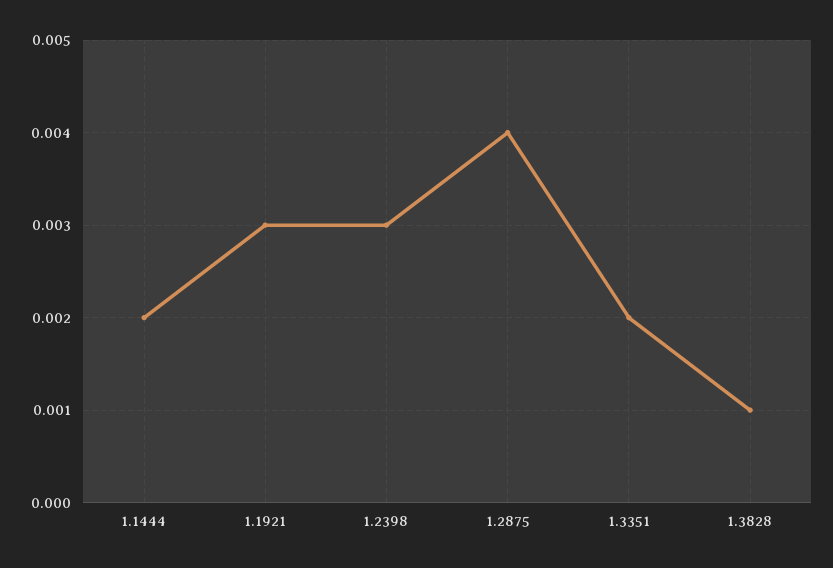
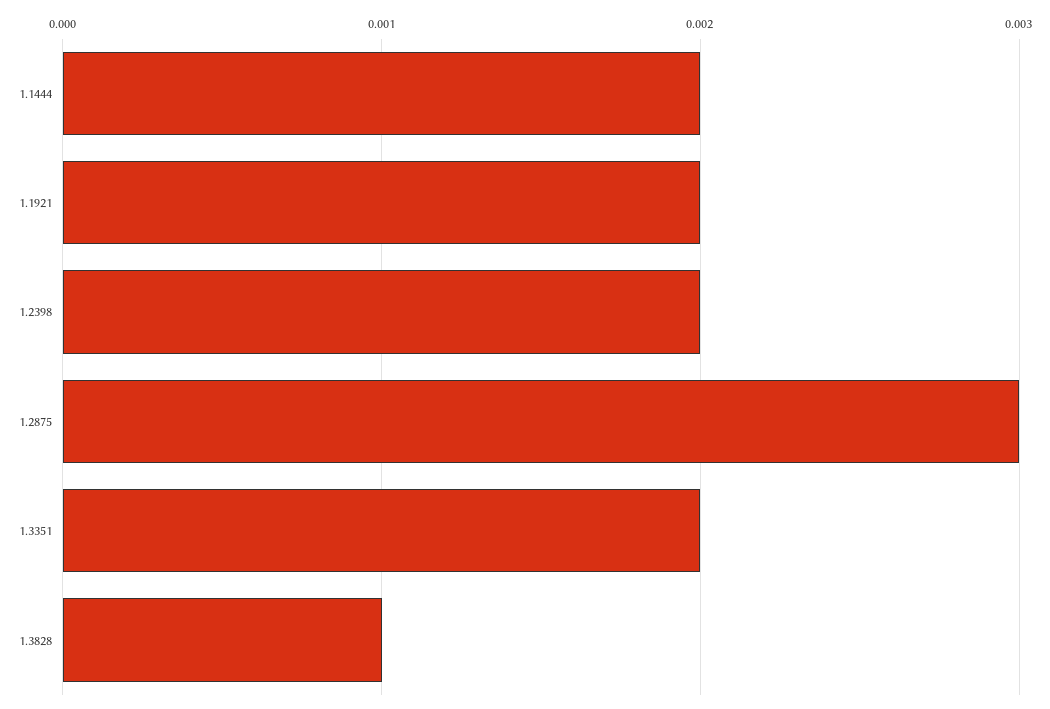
  {
    "1.1444": 0.002,
-   "1.1921": 0.003,
+   "1.1921": 0.002,
-   "1.2398": 0.003,
+   "1.2398": 0.002,
-   "1.2875": 0.004,
+   "1.2875": 0.003,
    "1.3351": 0.002,
    "1.3828": 0.001
  }

